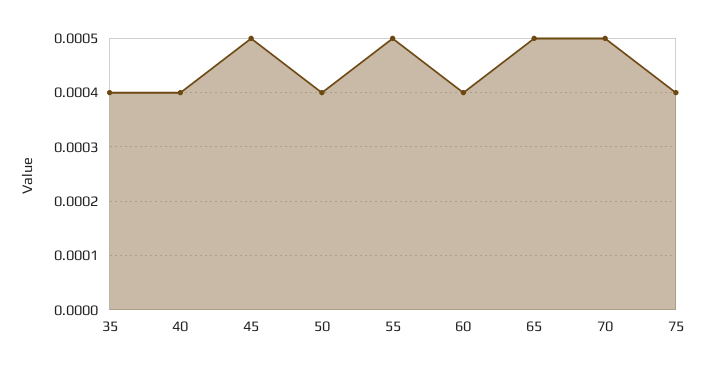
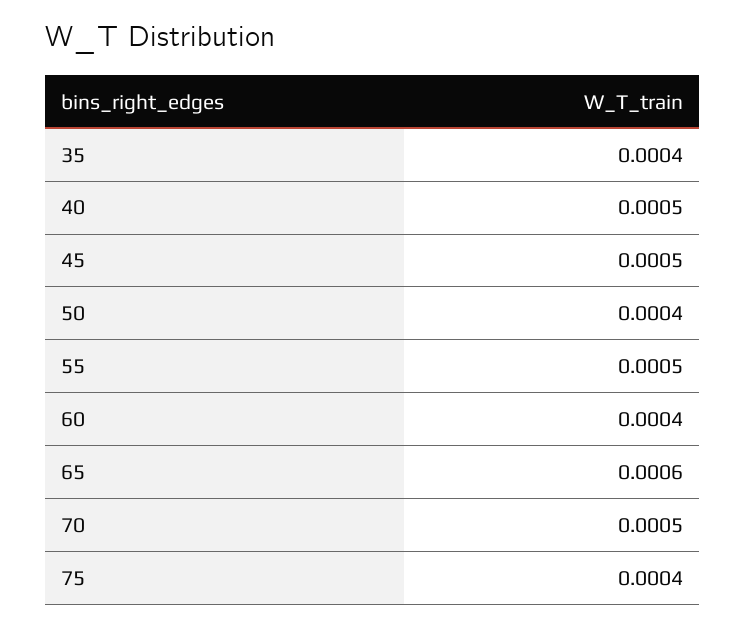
  {
    "35": 0.0004,
-   "40": 0.0004,
+   "40": 0.0005,
    "45": 0.0005,
    "50": 0.0004,
    "55": 0.0005,
    "60": 0.0004,
-   "65": 0.0005,
+   "65": 0.0006,
    "70": 0.0005,
    "75": 0.0004
  }

